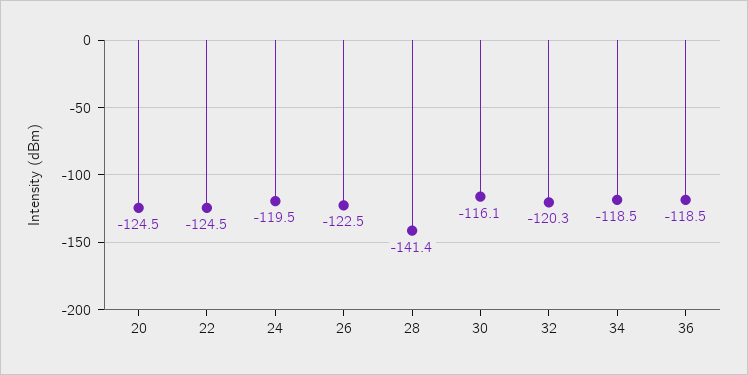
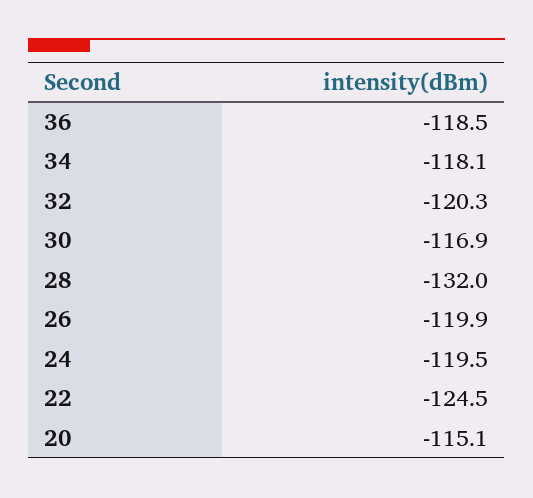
  {
-   "20": -124.5,
+   "20": -115.1,
    "22": -124.5,
    "24": -119.5,
-   "26": -122.5,
+   "26": -119.9,
-   "28": -141.4,
+   "28": -132,
-   "30": -116.1,
+   "30": -116.9,
    "32": -120.3,
-   "34": -118.5,
+   "34": -118.1,
    "36": -118.5
  }

